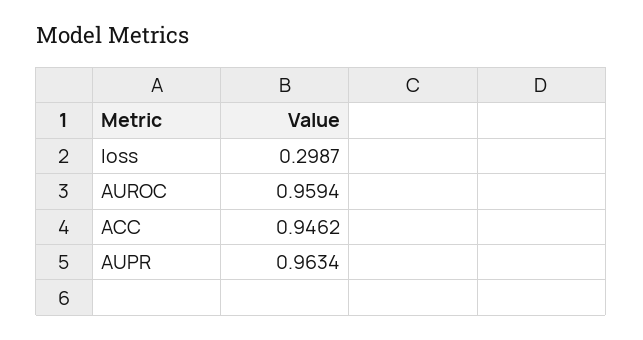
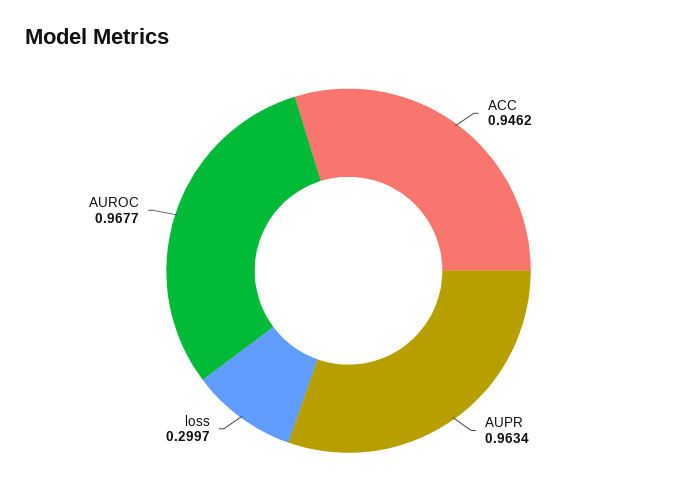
  {
-   "loss": 0.2987,
+   "loss": 0.2997,
-   "AUROC": 0.9594,
+   "AUROC": 0.9677,
    "ACC": 0.9462,
    "AUPR": 0.9634
  }

